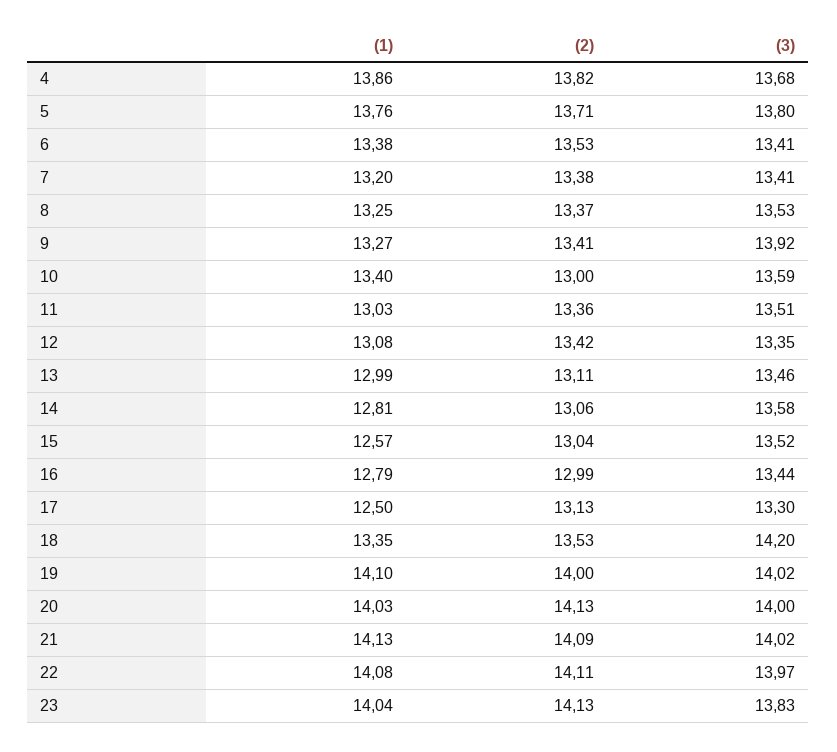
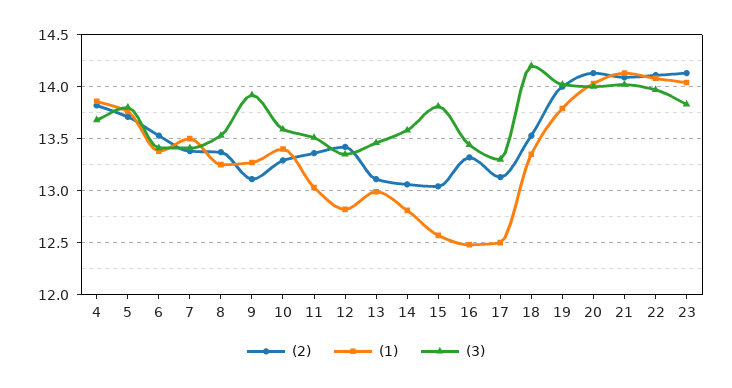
  {
    "(1)": {
      "4": 13.86,
      "5": 13.76,
      "6": 13.38,
-     "7": 13.2,
+     "7": 13.5,
      "8": 13.25,
      "9": 13.27,
      "10": 13.4,
      "11": 13.03,
-     "12": 13.08,
+     "12": 12.8,
      "13": 12.99,
      "14": 12.81,
      "15": 12.57,
-     "16": 12.79,
+     "16": 12.5,
      "17": 12.5,
      "18": 13.35,
-     "19": 14.1,
+     "19": 13.8,
      "20": 14.03,
      "21": 14.13,
      "22": 14.08,
      "23": 14.04
    },
    "(2)": {
      "4": 13.82,
      "5": 13.71,
      "6": 13.53,
      "7": 13.38,
      "8": 13.37,
-     "9": 13.41,
+     "9": 13.1,
-     "10": 13,
+     "10": 13.3,
      "11": 13.36,
      "12": 13.42,
      "13": 13.11,
      "14": 13.06,
      "15": 13.04,
-     "16": 12.99,
+     "16": 13.3,
      "17": 13.13,
      "18": 13.53,
      "19": 14,
      "20": 14.13,
      "21": 14.09,
      "22": 14.11,
      "23": 14.13
    },
    "(3)": {
      "4": 13.68,
      "5": 13.8,
      "6": 13.41,
      "7": 13.41,
      "8": 13.53,
      "9": 13.92,
      "10": 13.59,
      "11": 13.51,
      "12": 13.35,
      "13": 13.46,
      "14": 13.58,
-     "15": 13.52,
+     "15": 13.8,
      "16": 13.44,
      "17": 13.3,
      "18": 14.2,
      "19": 14.02,
      "20": 14,
      "21": 14.02,
      "22": 13.97,
      "23": 13.83
    }
  }

